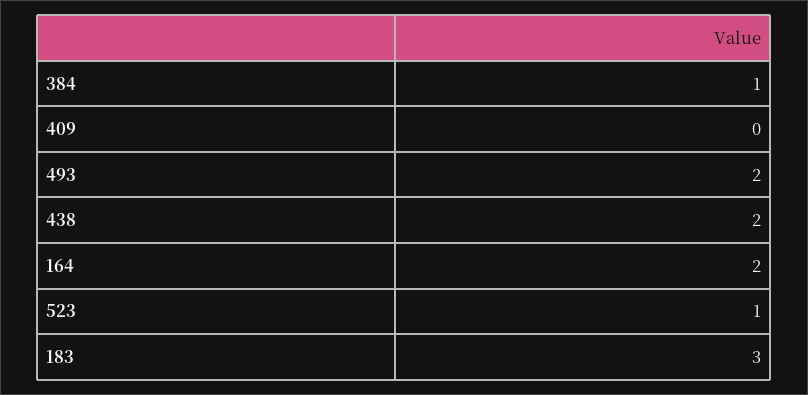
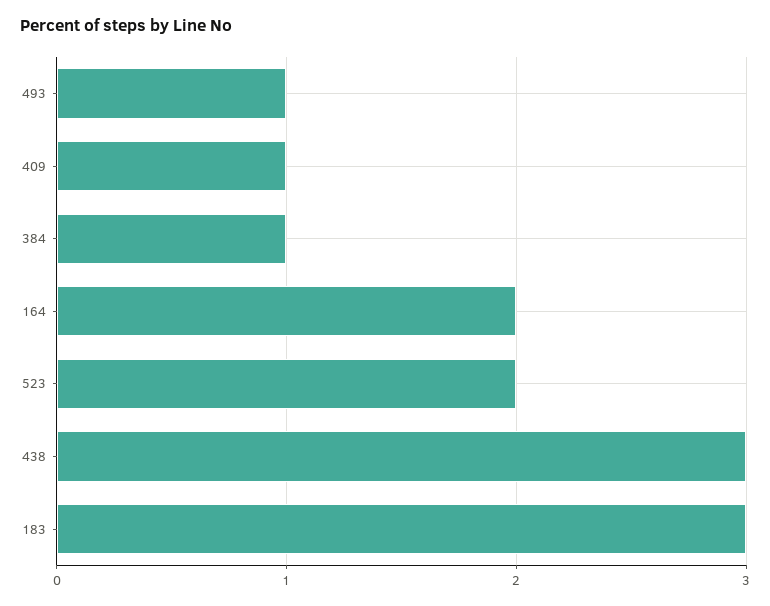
  {
    "384": 1,
-   "409": 0,
+   "409": 1,
-   "493": 2,
+   "493": 1,
-   "438": 2,
+   "438": 3,
    "164": 2,
-   "523": 1,
+   "523": 2,
    "183": 3
  }

